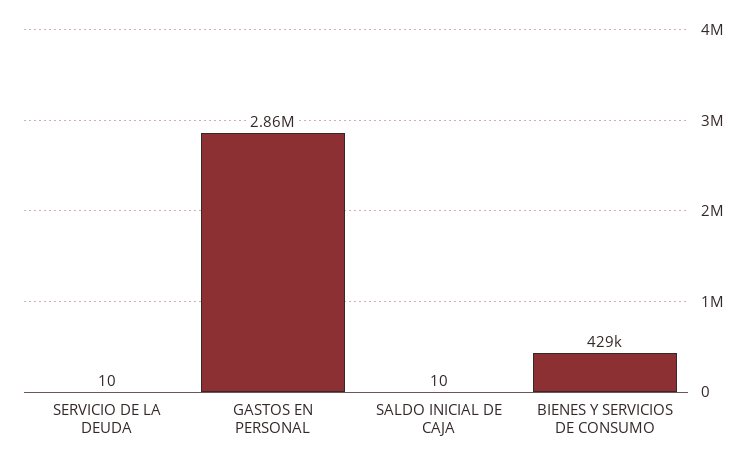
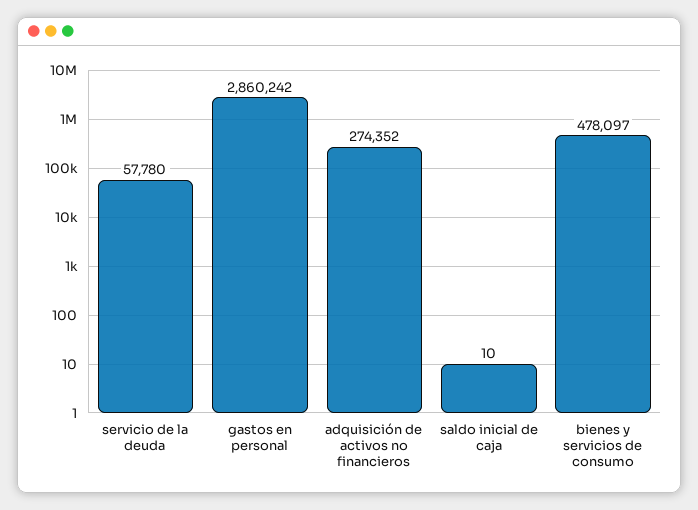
  {
-   "SERVICIO DE LA DEUDA": 10,
+   "SERVICIO DE LA DEUDA": 57780,
    "GASTOS EN PERSONAL": 2860242,
    "SALDO INICIAL DE CAJA": 10,
-   "BIENES Y SERVICIOS DE CONSUMO": 429000
+   "BIENES Y SERVICIOS DE CONSUMO": 478097,
+   "adquisición de activos no financieros": 274352
  }

